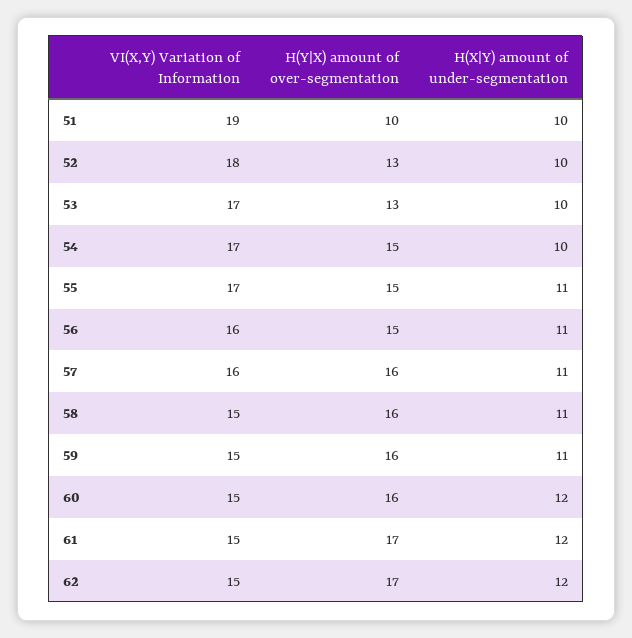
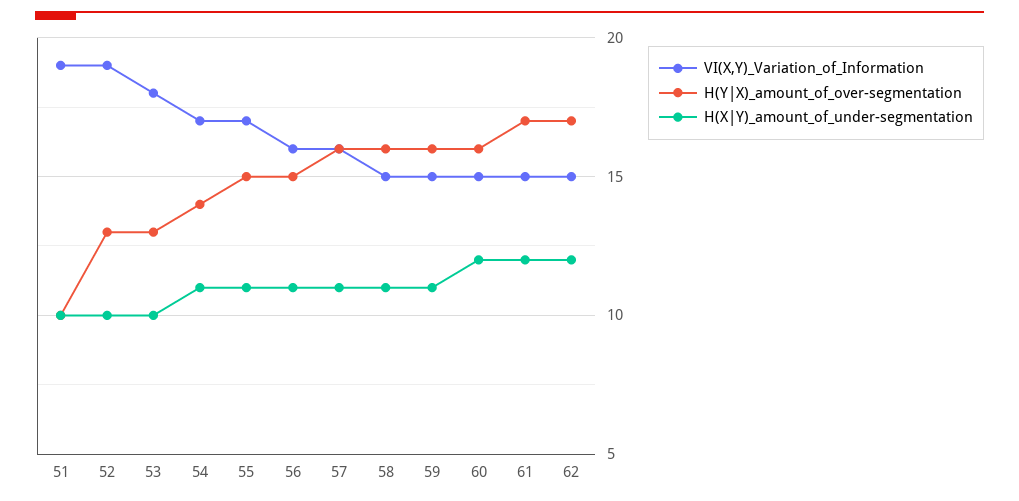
  {
    "VI(X,Y) Variation of Information": {
      "51": 19,
-     "52": 18,
+     "52": 19,
-     "53": 17,
+     "53": 18,
      "54": 17,
      "55": 17,
      "56": 16,
      "57": 16,
      "58": 15,
      "59": 15,
      "60": 15,
      "61": 15,
      "62": 15
    },
    "H(Y|X) amount of over-segmentation": {
      "51": 10,
      "52": 13,
      "53": 13,
-     "54": 15,
+     "54": 14,
      "55": 15,
      "56": 15,
      "57": 16,
      "58": 16,
      "59": 16,
      "60": 16,
      "61": 17,
      "62": 17
    },
    "H(X|Y) amount of under-segmentation": {
      "51": 10,
      "52": 10,
      "53": 10,
-     "54": 10,
+     "54": 11,
      "55": 11,
      "56": 11,
      "57": 11,
      "58": 11,
      "59": 11,
      "60": 12,
      "61": 12,
      "62": 12
    }
  }

